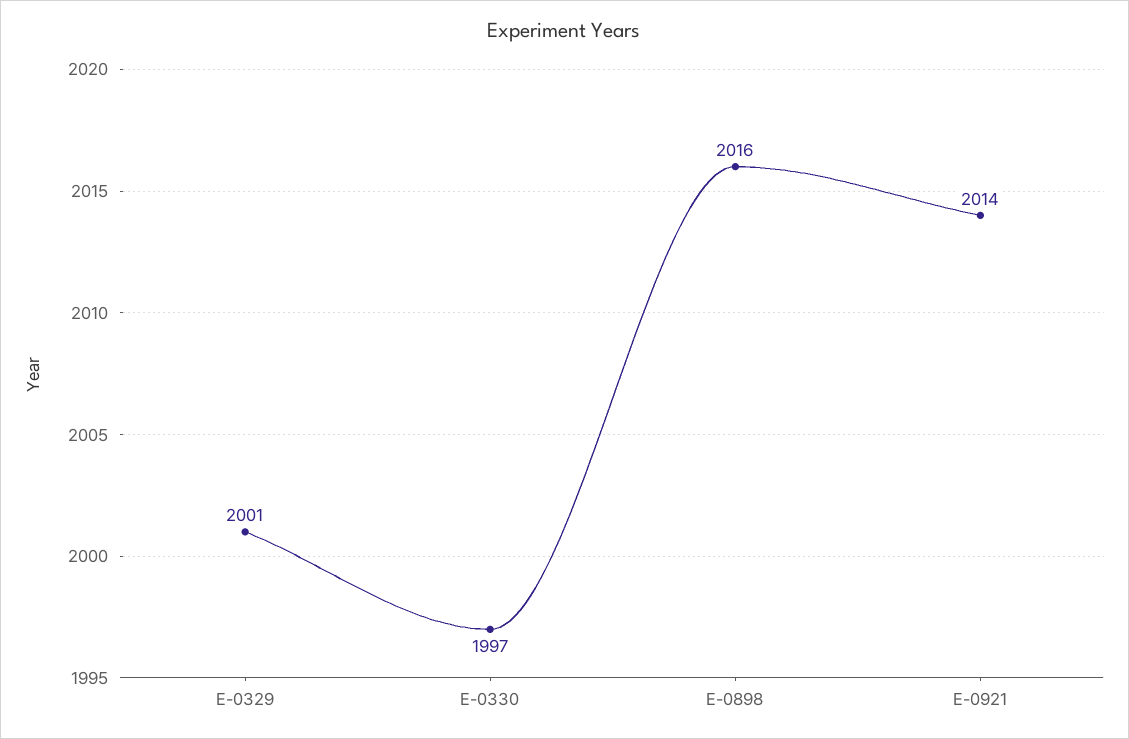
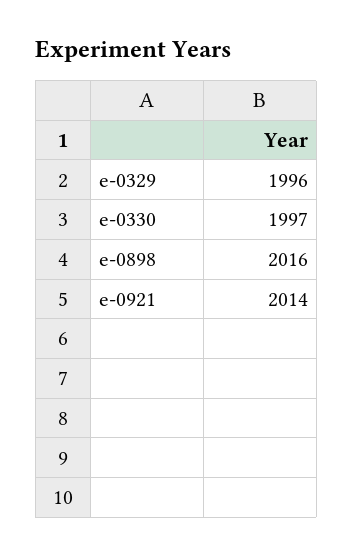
  {
-   "E-0329": 2001,
+   "E-0329": 1996,
    "E-0330": 1997,
    "E-0898": 2016,
    "E-0921": 2014
  }

